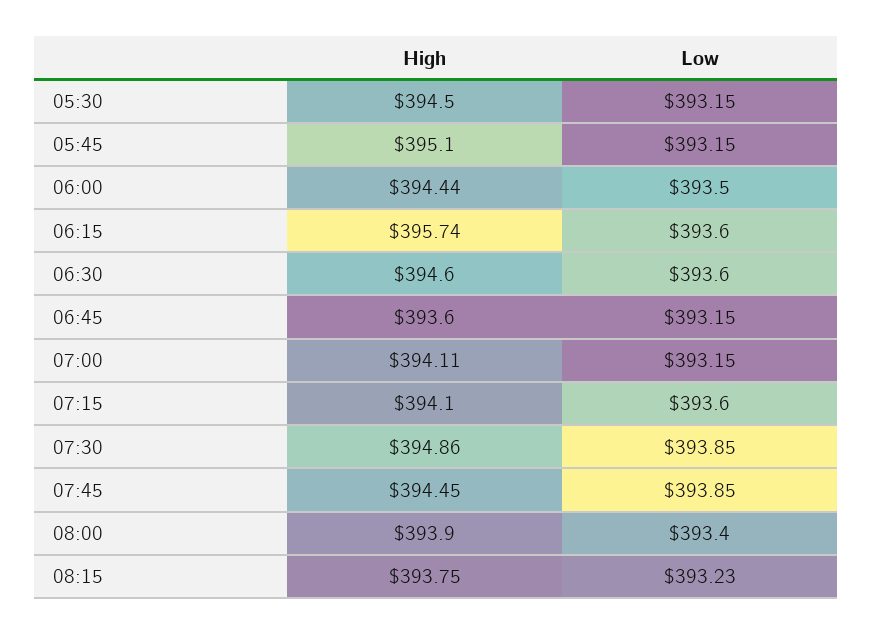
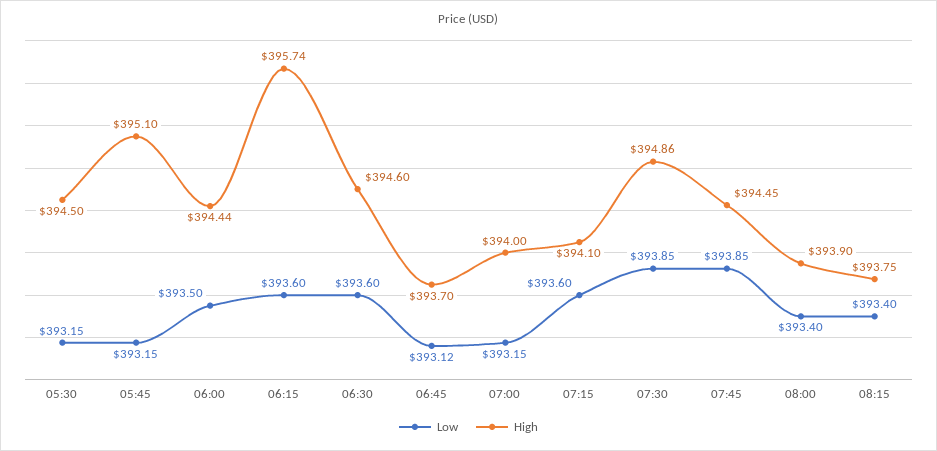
  {
    "High": {
      "05:30": 394.5,
      "05:45": 395.1,
      "06:00": 394.44,
      "06:15": 395.74,
      "06:30": 394.6,
-     "06:45": 393.6,
+     "06:45": 393.7,
-     "07:00": 394.11,
+     "07:00": 394,
      "07:15": 394.1,
      "07:30": 394.86,
      "07:45": 394.45,
      "08:00": 393.9,
      "08:15": 393.75
    },
    "Low": {
      "05:30": 393.15,
      "05:45": 393.15,
      "06:00": 393.5,
      "06:15": 393.6,
      "06:30": 393.6,
-     "06:45": 393.15,
+     "06:45": 393.12,
      "07:00": 393.15,
      "07:15": 393.6,
      "07:30": 393.85,
      "07:45": 393.85,
      "08:00": 393.4,
-     "08:15": 393.23
+     "08:15": 393.4
    }
  }

